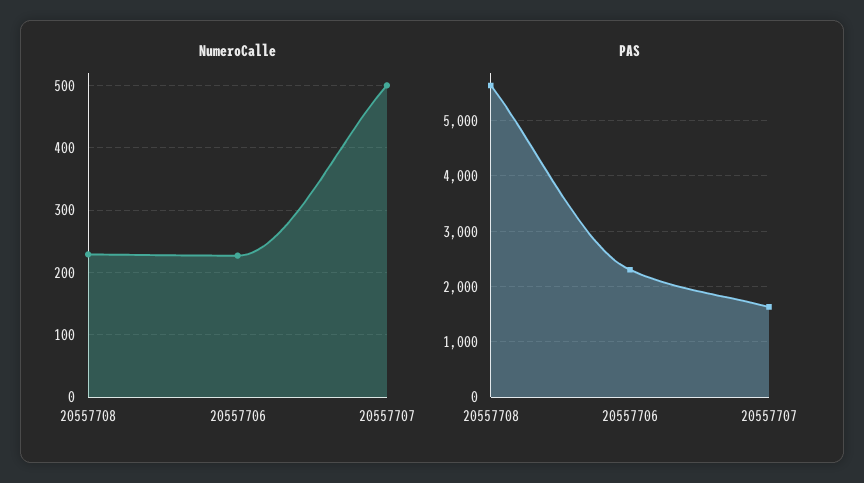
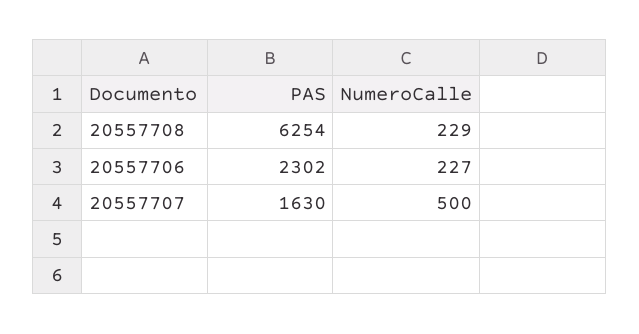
  {
    "NumeroCalle": {
      "20557708": 229,
      "20557706": 227,
      "20557707": 500
    },
    "PAS": {
-     "20557708": 5600,
+     "20557708": 6254,
      "20557706": 2302,
      "20557707": 1630
    }
  }

